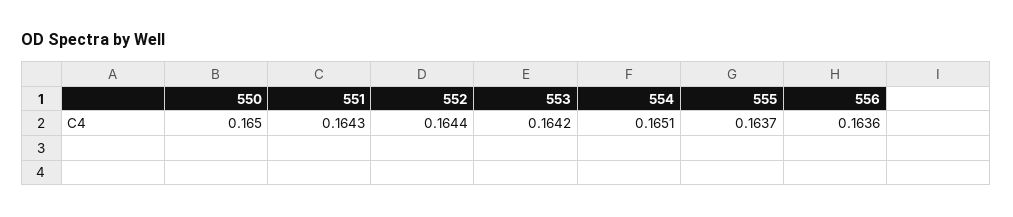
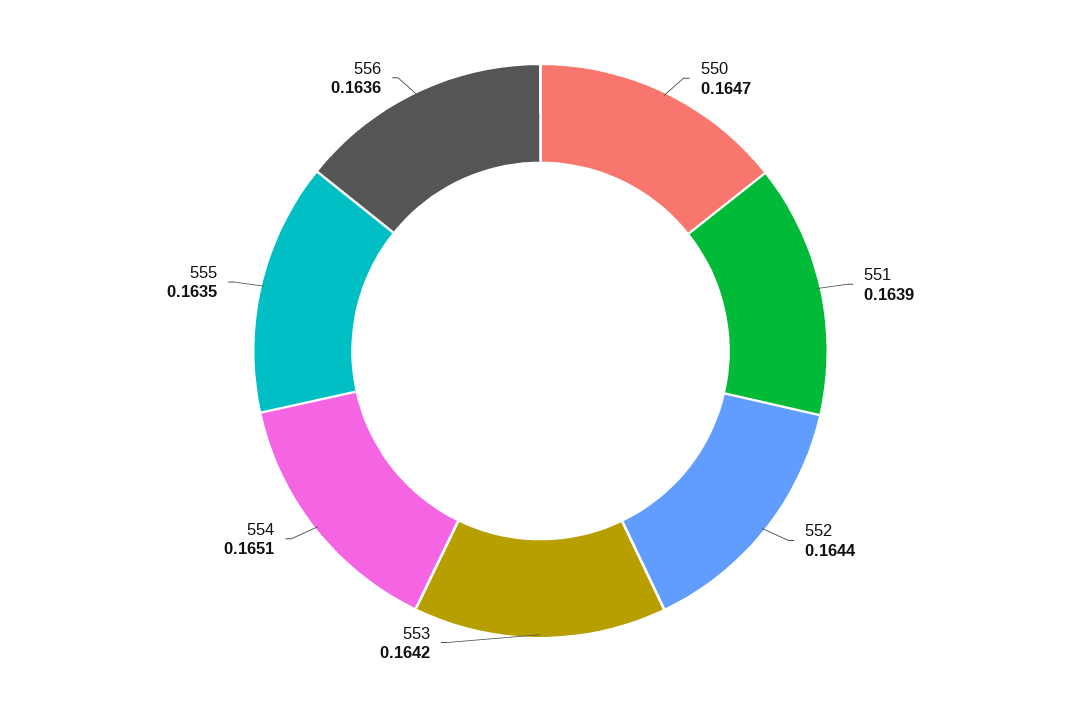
  {
-   "550": 0.165,
+   "550": 0.1647,
-   "551": 0.1643,
+   "551": 0.1639,
    "552": 0.1644,
    "553": 0.1642,
    "554": 0.1651,
-   "555": 0.1637,
+   "555": 0.1635,
    "556": 0.1636
  }

